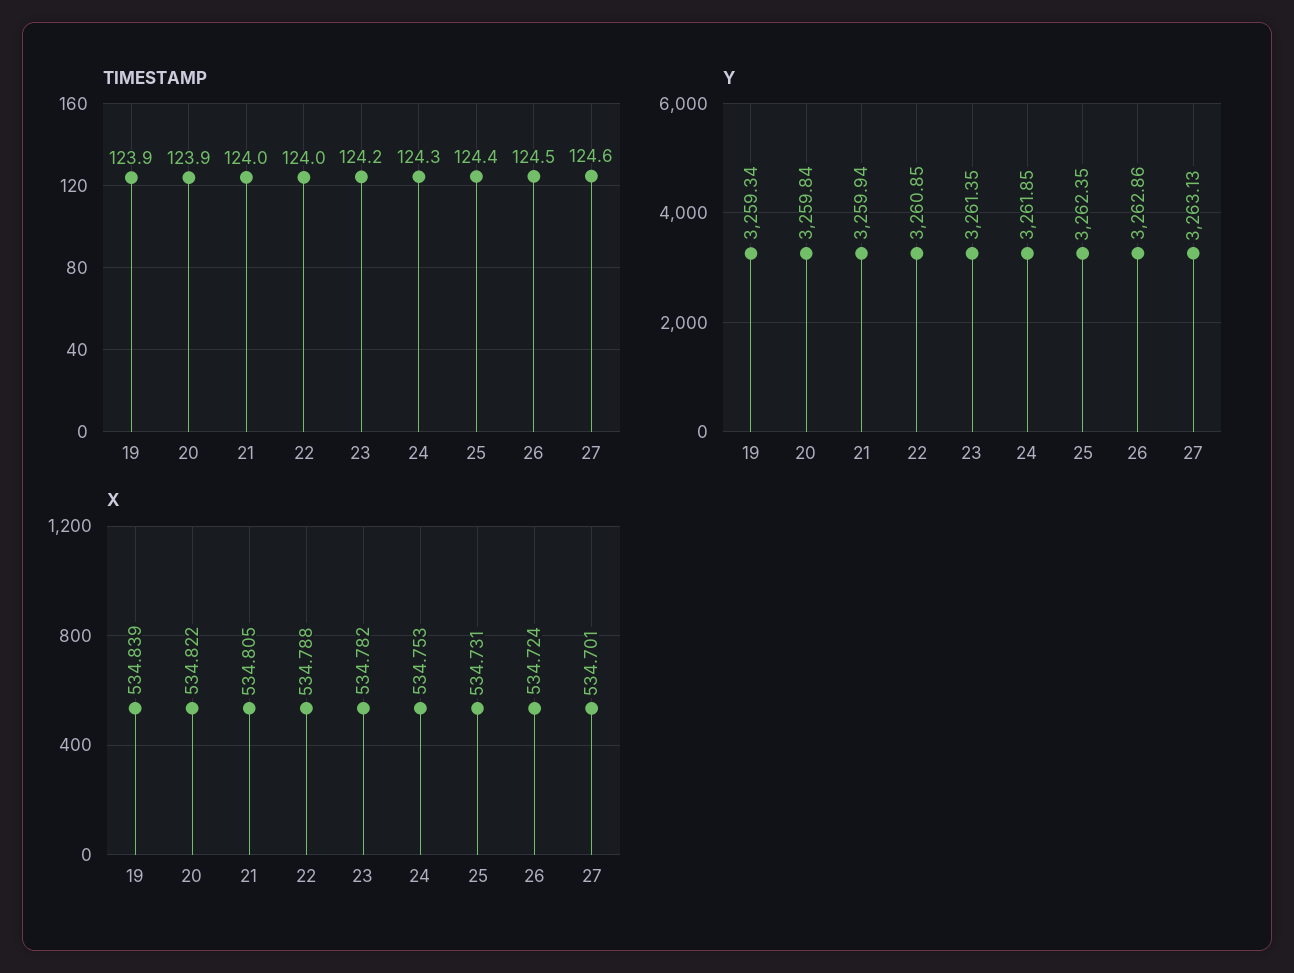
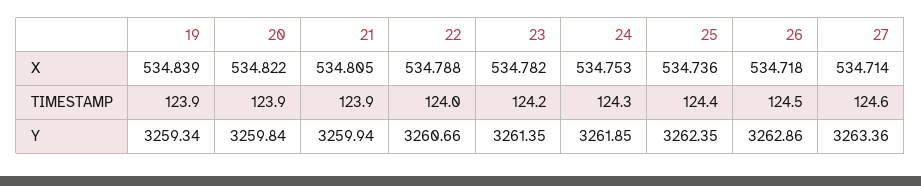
  {
    "TIMESTAMP": {
      "19": 123.9,
      "20": 123.9,
-     "21": 124,
+     "21": 123.9,
      "22": 124,
      "23": 124.2,
      "24": 124.3,
      "25": 124.4,
      "26": 124.5,
      "27": 124.6
    },
    "Y": {
      "19": 3259.34,
      "20": 3259.84,
      "21": 3259.94,
-     "22": 3260.85,
+     "22": 3260.66,
      "23": 3261.35,
      "24": 3261.85,
      "25": 3262.35,
      "26": 3262.86,
-     "27": 3263.13
+     "27": 3263.36
    },
    "X": {
      "19": 534.839,
      "20": 534.822,
      "21": 534.805,
      "22": 534.788,
      "23": 534.782,
      "24": 534.753,
-     "25": 534.731,
+     "25": 534.736,
-     "26": 534.724,
+     "26": 534.718,
-     "27": 534.701
+     "27": 534.714
    }
  }

